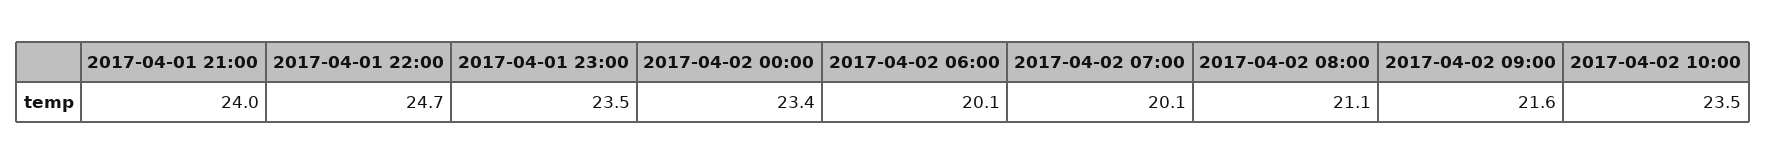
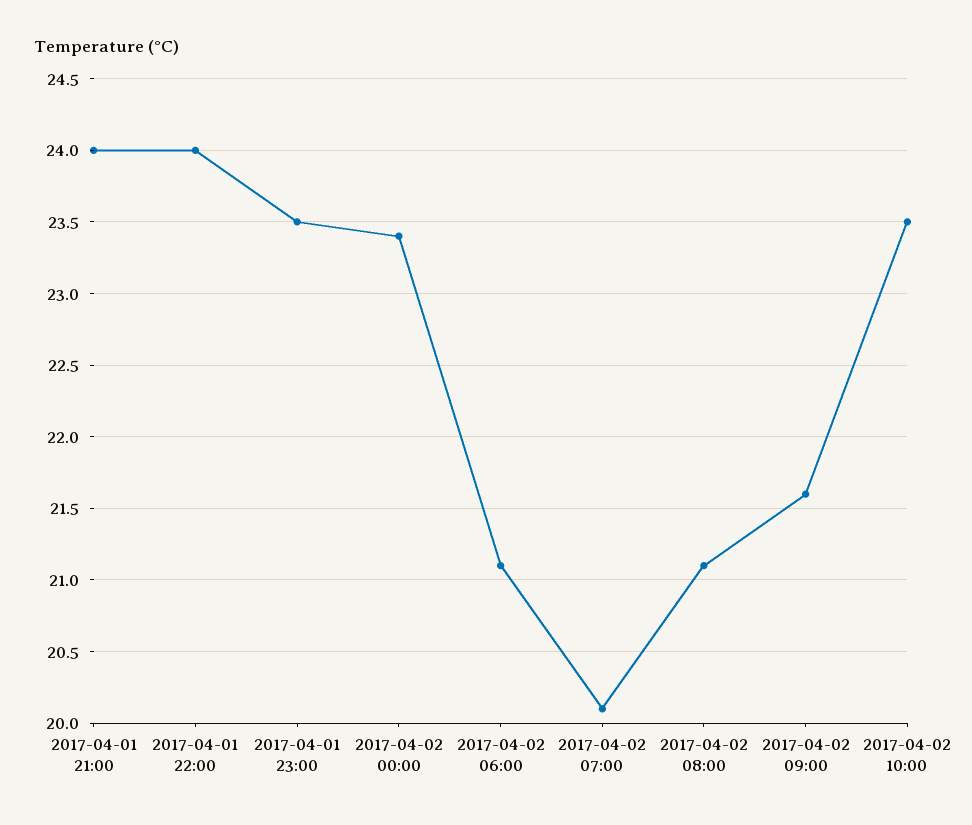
  {
    "2017-04-01 21:00": 24,
-   "2017-04-01 22:00": 24.7,
+   "2017-04-01 22:00": 24,
    "2017-04-01 23:00": 23.5,
    "2017-04-02 00:00": 23.4,
-   "2017-04-02 06:00": 20.1,
+   "2017-04-02 06:00": 21.1,
    "2017-04-02 07:00": 20.1,
    "2017-04-02 08:00": 21.1,
    "2017-04-02 09:00": 21.6,
    "2017-04-02 10:00": 23.5
  }

